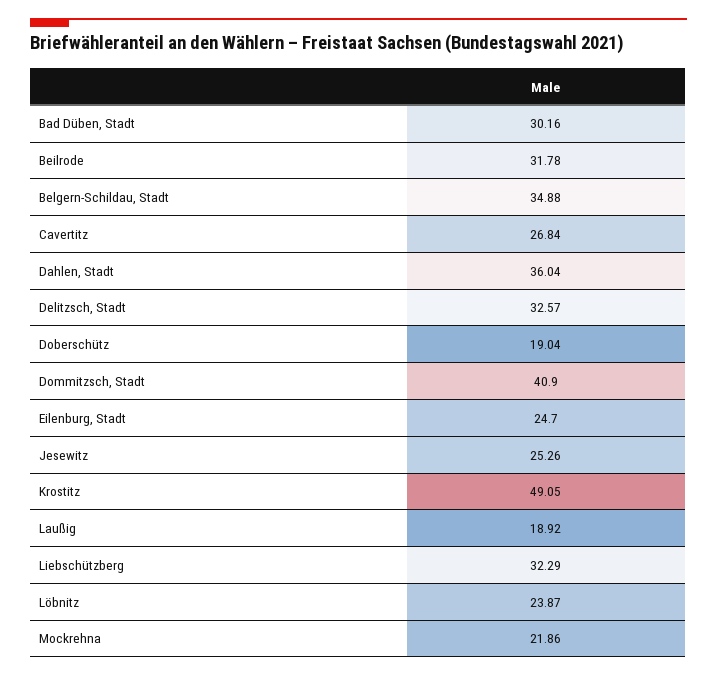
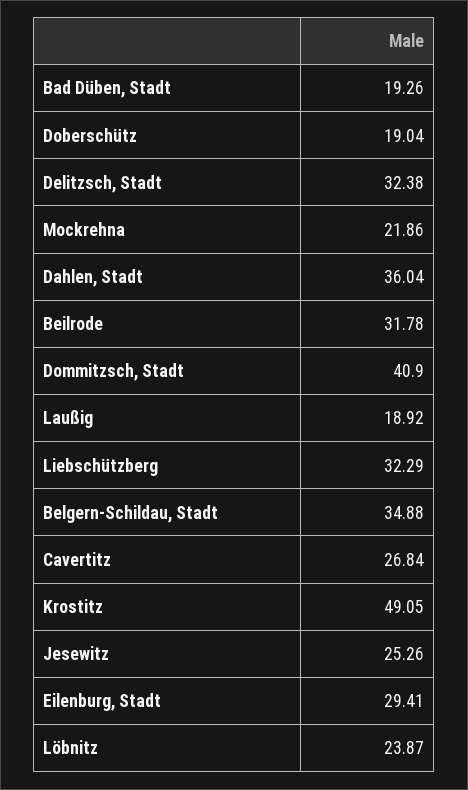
  {
-   "Bad Düben, Stadt": 30.16,
+   "Bad Düben, Stadt": 19.26,
    "Beilrode": 31.78,
    "Belgern-Schildau, Stadt": 34.88,
    "Cavertitz": 26.84,
    "Dahlen, Stadt": 36.04,
-   "Delitzsch, Stadt": 32.57,
+   "Delitzsch, Stadt": 32.38,
    "Doberschütz": 19.04,
    "Dommitzsch, Stadt": 40.9,
-   "Eilenburg, Stadt": 24.7,
+   "Eilenburg, Stadt": 29.41,
    "Jesewitz": 25.26,
    "Krostitz": 49.05,
    "Laußig": 18.92,
    "Liebschützberg": 32.29,
    "Löbnitz": 23.87,
    "Mockrehna": 21.86
  }

